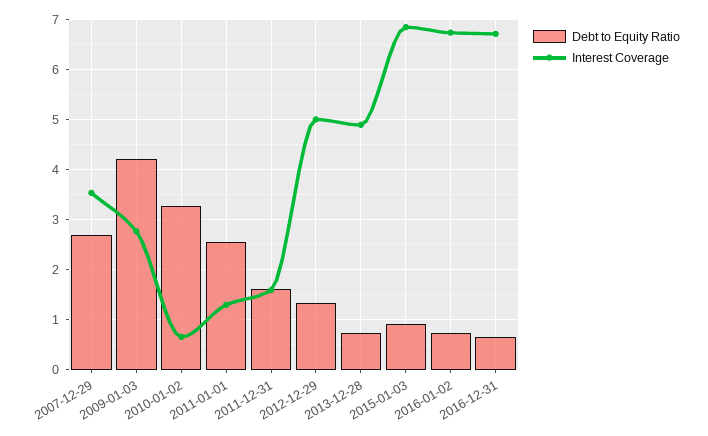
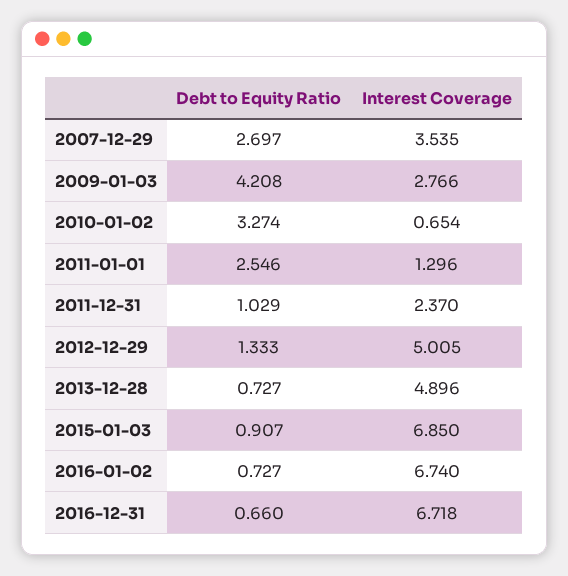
  {
    "Debt to Equity Ratio": {
      "2007-12-29": 2.697,
      "2009-01-03": 4.208,
      "2010-01-02": 3.274,
      "2011-01-01": 2.546,
-     "2011-12-31": 1.6,
+     "2011-12-31": 1.029,
      "2012-12-29": 1.333,
      "2013-12-28": 0.727,
      "2015-01-03": 0.907,
      "2016-01-02": 0.727,
      "2016-12-31": 0.66
    },
    "Interest Coverage": {
      "2007-12-29": 3.535,
      "2009-01-03": 2.766,
      "2010-01-02": 0.654,
      "2011-01-01": 1.296,
-     "2011-12-31": 1.6,
+     "2011-12-31": 2.37,
      "2012-12-29": 5.005,
      "2013-12-28": 4.896,
      "2015-01-03": 6.85,
      "2016-01-02": 6.74,
      "2016-12-31": 6.718
    }
  }

